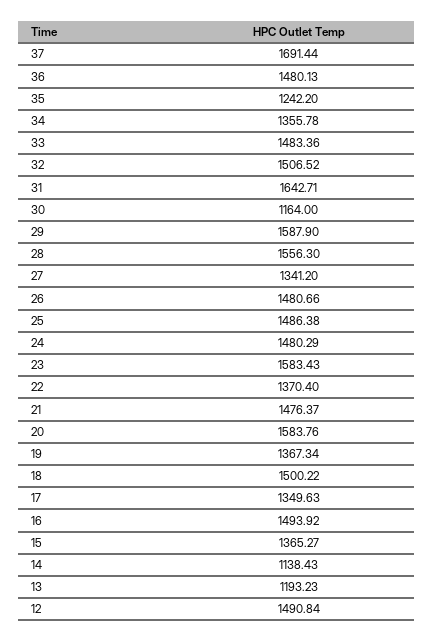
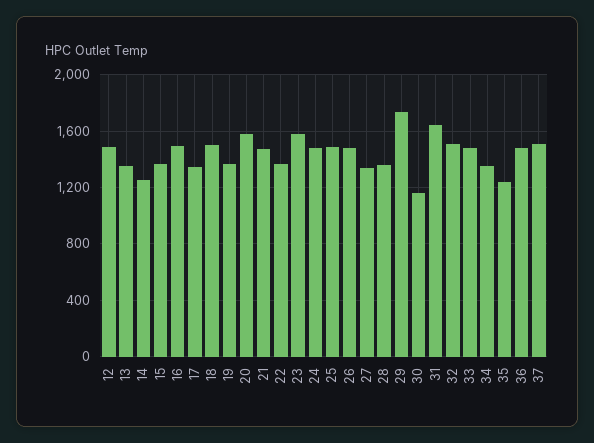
  {
-   "37": 1691.44,
+   "37": 1500,
    "36": 1480.13,
    "35": 1242.2,
    "34": 1355.78,
    "33": 1483.36,
    "32": 1506.52,
    "31": 1642.71,
    "30": 1164,
-   "29": 1587.9,
+   "29": 1750,
-   "28": 1556.3,
+   "28": 1350,
    "27": 1341.2,
    "26": 1480.66,
    "25": 1486.38,
    "24": 1480.29,
    "23": 1583.43,
    "22": 1370.4,
    "21": 1476.37,
    "20": 1583.76,
    "19": 1367.34,
    "18": 1500.22,
    "17": 1349.63,
    "16": 1493.92,
    "15": 1365.27,
-   "14": 1138.43,
+   "14": 1250,
-   "13": 1193.23,
+   "13": 1350,
    "12": 1490.84
  }

